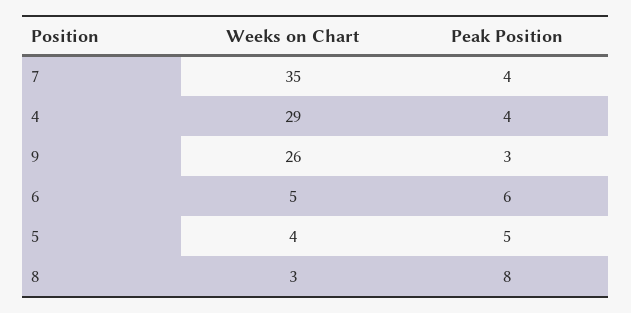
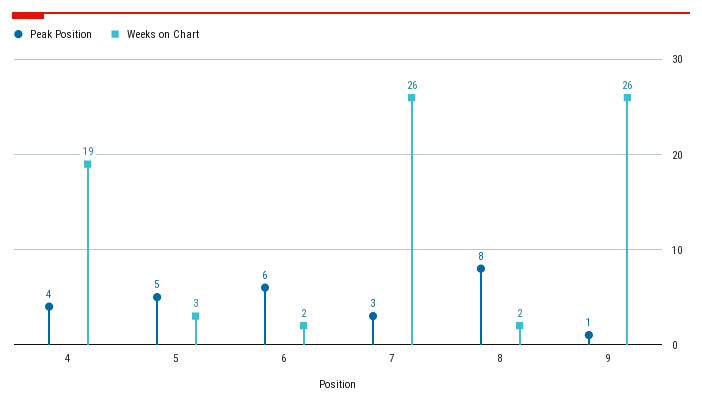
  {
    "Weeks on Chart": {
-     "7": 35,
+     "7": 26,
-     "4": 29,
+     "4": 19,
      "9": 26,
-     "6": 5,
+     "6": 2,
-     "5": 4,
+     "5": 3,
-     "8": 3
+     "8": 2
    },
    "Peak Position": {
-     "7": 4,
+     "7": 3,
      "4": 4,
-     "9": 3,
+     "9": 1,
      "6": 6,
      "5": 5,
      "8": 8
    }
  }

